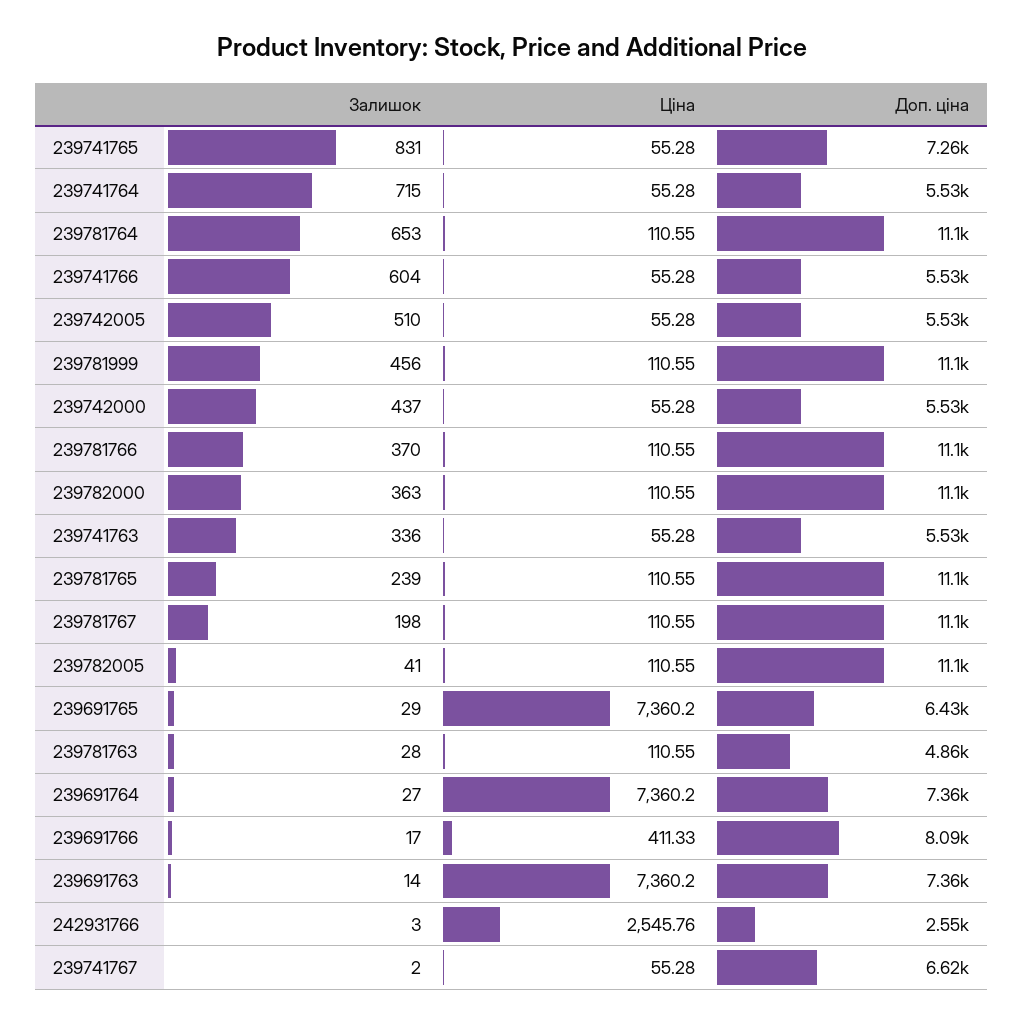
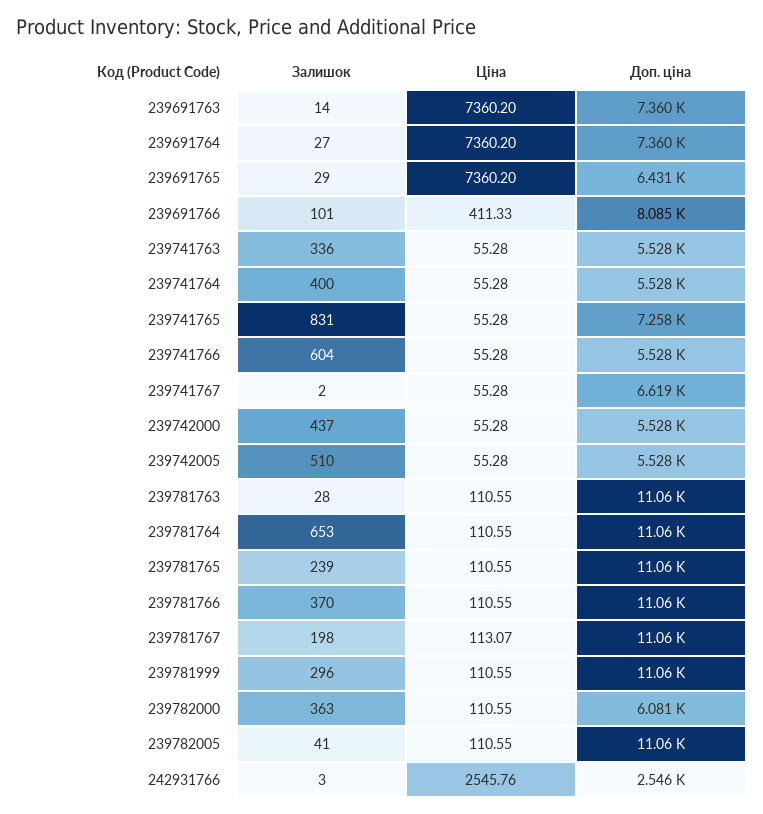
  {
    "Залишок": {
      "239741765": 831,
-     "239741764": 715,
+     "239741764": 400,
      "239781764": 653,
      "239741766": 604,
      "239742005": 510,
-     "239781999": 456,
+     "239781999": 296,
      "239742000": 437,
      "239781766": 370,
      "239782000": 363,
      "239741763": 336,
      "239781765": 239,
      "239781767": 198,
      "239782005": 41,
      "239691765": 29,
      "239781763": 28,
      "239691764": 27,
-     "239691766": 17,
+     "239691766": 101,
      "239691763": 14,
      "242931766": 3,
      "239741767": 2
    },
    "Ціна": {
      "239741765": 55.28,
      "239741764": 55.28,
      "239781764": 110.55,
      "239741766": 55.28,
      "239742005": 55.28,
      "239781999": 110.55,
      "239742000": 55.28,
      "239781766": 110.55,
      "239782000": 110.55,
      "239741763": 55.28,
      "239781765": 110.55,
-     "239781767": 110.55,
+     "239781767": 113.07,
      "239782005": 110.55,
      "239691765": 7360.2,
      "239781763": 110.55,
      "239691764": 7360.2,
      "239691766": 411.33,
      "239691763": 7360.2,
      "242931766": 2545.76,
      "239741767": 55.28
    },
    "Доп. ціна": {
      "239741765": 7258,
      "239741764": 5528,
      "239781764": 11060,
      "239741766": 5528,
      "239742005": 5528,
      "239781999": 11060,
      "239742000": 5528,
      "239781766": 11060,
-     "239782000": 11100,
+     "239782000": 6081,
      "239741763": 5528,
      "239781765": 11060,
      "239781767": 11060,
      "239782005": 11060,
      "239691765": 6431,
-     "239781763": 4860,
+     "239781763": 11060,
      "239691764": 7360,
      "239691766": 8085,
      "239691763": 7360,
      "242931766": 2546,
      "239741767": 6619
    }
  }

